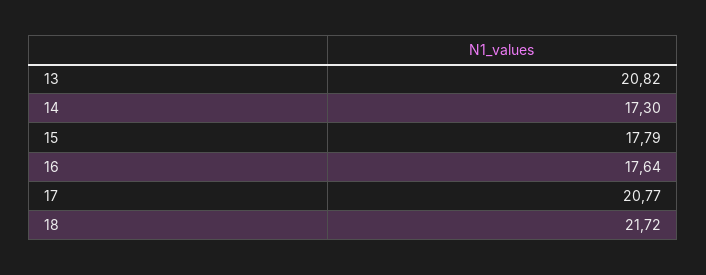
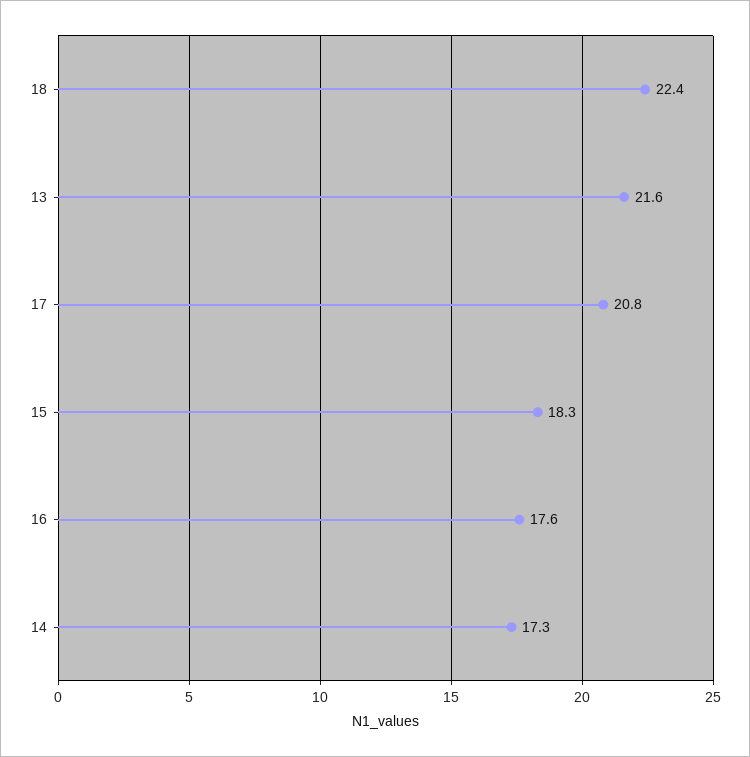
  {
-   "13": 20.82,
+   "13": 21.6,
    "14": 17.3,
-   "15": 17.79,
+   "15": 18.3,
    "16": 17.64,
    "17": 20.77,
-   "18": 21.72
+   "18": 22.4
  }

